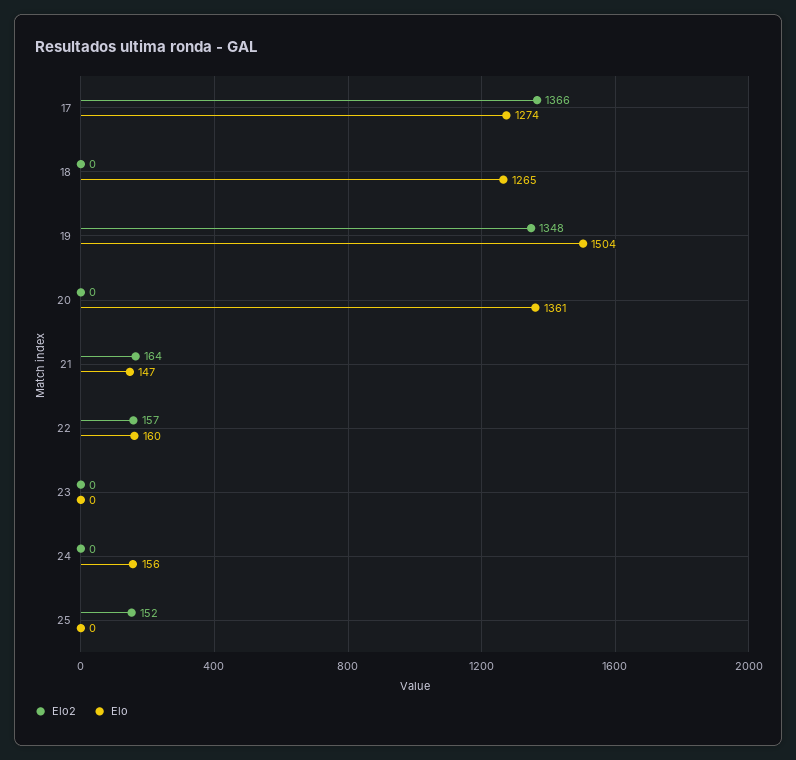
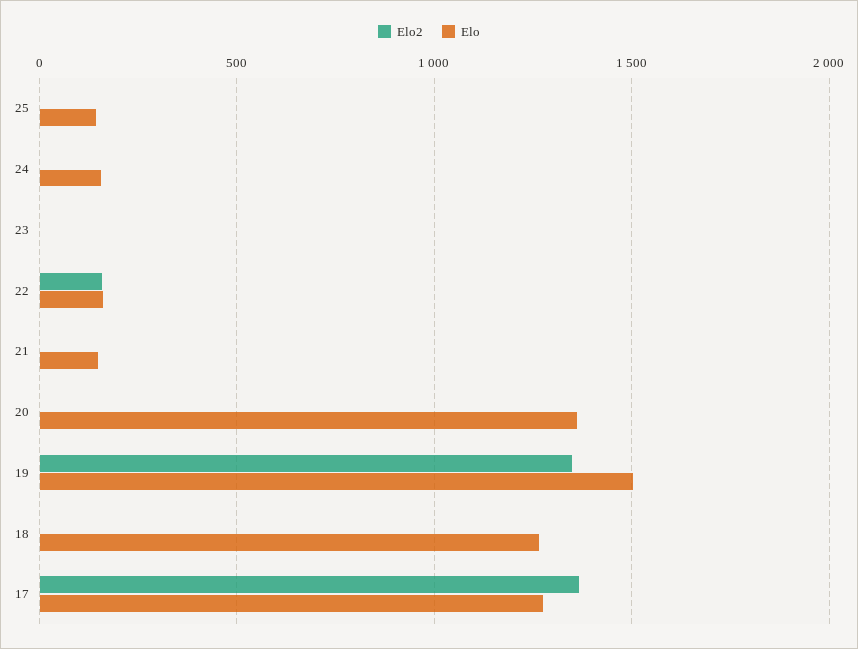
  {
    "Elo2": {
      "17": 1366,
      "18": 0,
      "19": 1348,
      "20": 0,
-     "21": 164,
+     "21": 0,
      "22": 157,
      "23": 0,
      "24": 0,
-     "25": 152
+     "25": 0
    },
    "Elo": {
      "17": 1274,
      "18": 1265,
      "19": 1504,
      "20": 1361,
      "21": 147,
      "22": 160,
      "23": 0,
      "24": 156,
-     "25": 0
+     "25": 150
    }
  }

